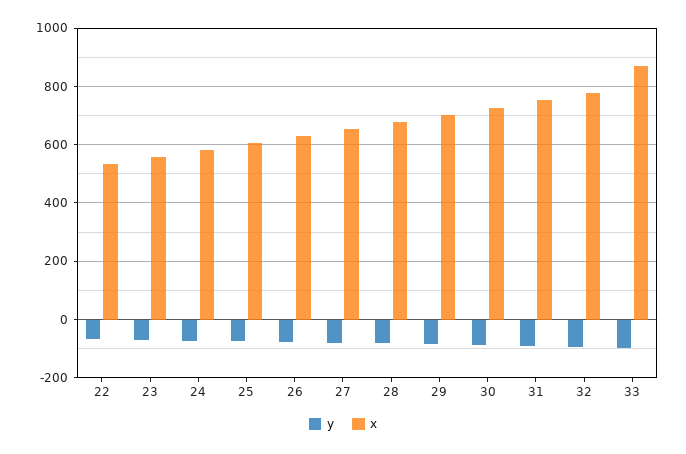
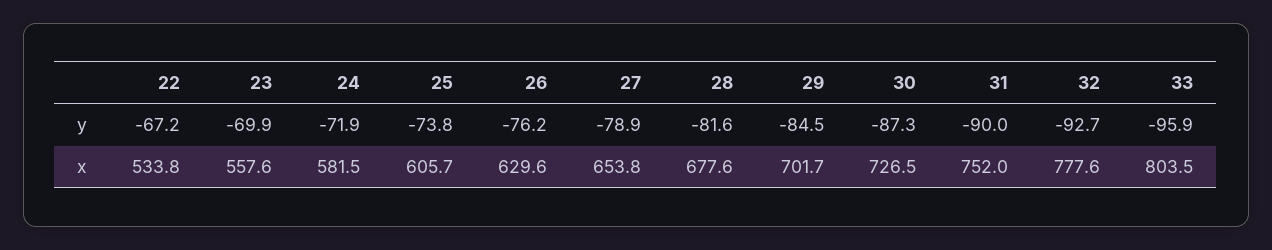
  {
    "y": {
      "22": -67.2,
      "23": -69.9,
      "24": -71.9,
      "25": -73.8,
      "26": -76.2,
      "27": -78.9,
      "28": -81.6,
      "29": -84.5,
      "30": -87.3,
      "31": -90,
      "32": -92.7,
      "33": -95.9
    },
    "x": {
      "22": 533.8,
      "23": 557.6,
      "24": 581.5,
      "25": 605.7,
      "26": 629.6,
      "27": 653.8,
      "28": 677.6,
      "29": 701.7,
      "30": 726.5,
      "31": 752,
      "32": 777.6,
-     "33": 875
+     "33": 803.5
    }
  }

